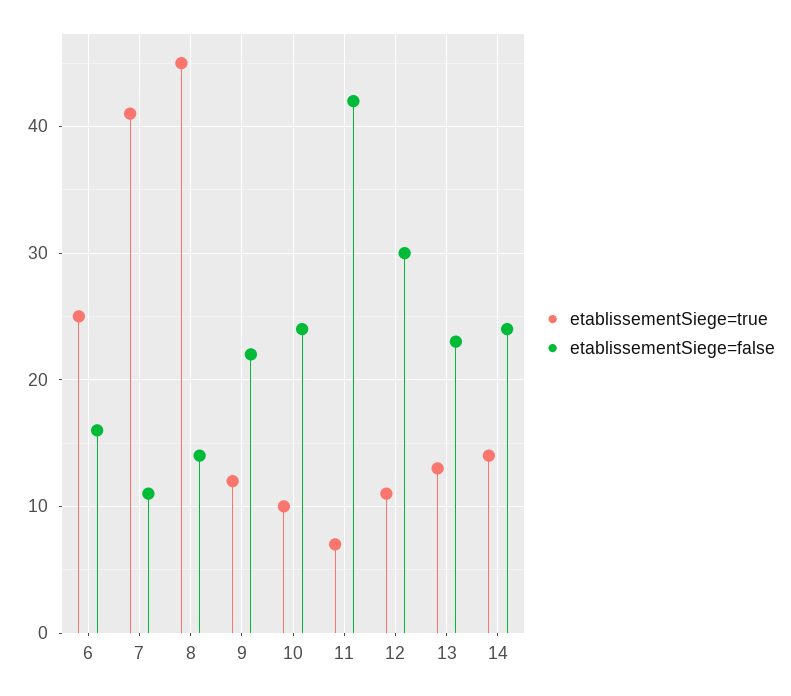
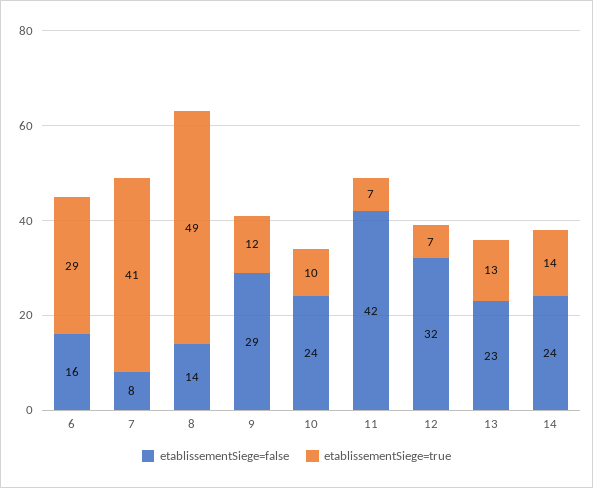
  {
    "etablissementSiege=true": {
-     "6": 25,
+     "6": 29,
      "7": 41,
-     "8": 45,
+     "8": 49,
      "9": 12,
      "10": 10,
      "11": 7,
-     "12": 11,
+     "12": 7,
      "13": 13,
      "14": 14
    },
    "etablissementSiege=false": {
      "6": 16,
-     "7": 11,
+     "7": 8,
      "8": 14,
-     "9": 22,
+     "9": 29,
      "10": 24,
      "11": 42,
-     "12": 30,
+     "12": 32,
      "13": 23,
      "14": 24
    }
  }

